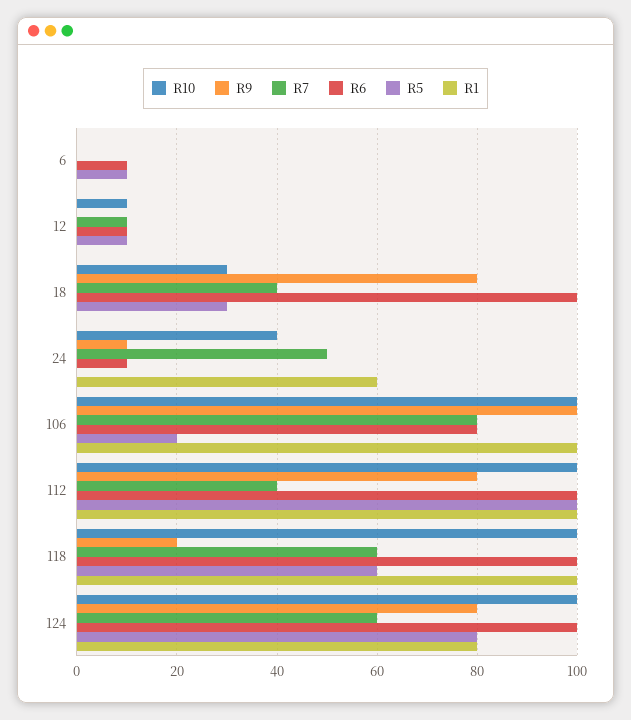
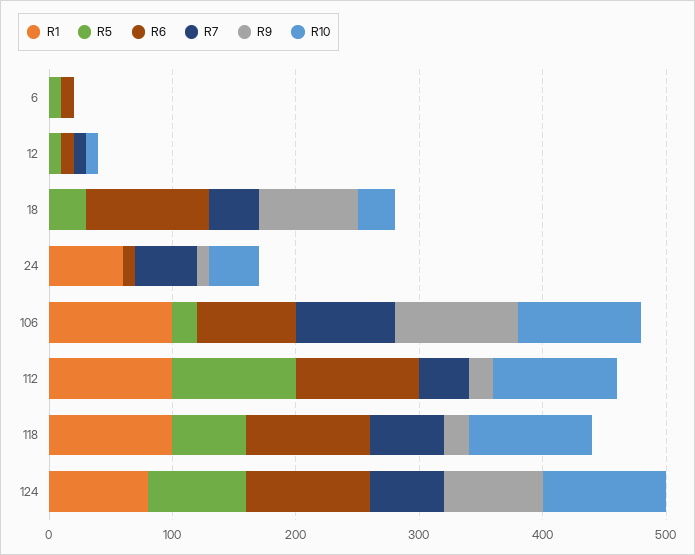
  {
    "R10": {
      "6": 0,
      "12": 10,
      "18": 30,
      "24": 40,
      "106": 100,
      "112": 100,
      "118": 100,
      "124": 100
    },
    "R9": {
      "6": 0,
      "12": 0,
      "18": 80,
      "24": 10,
      "106": 100,
-     "112": 80,
+     "112": 20,
      "118": 20,
      "124": 80
    },
    "R7": {
      "6": 0,
      "12": 10,
      "18": 40,
      "24": 50,
      "106": 80,
      "112": 40,
      "118": 60,
      "124": 60
    },
    "R6": {
      "6": 10,
      "12": 10,
      "18": 100,
      "24": 10,
      "106": 80,
      "112": 100,
      "118": 100,
      "124": 100
    },
    "R5": {
      "6": 10,
      "12": 10,
      "18": 30,
      "24": 0,
      "106": 20,
      "112": 100,
      "118": 60,
      "124": 80
    },
    "R1": {
      "6": 0,
      "12": 0,
      "18": 0,
      "24": 60,
      "106": 100,
      "112": 100,
      "118": 100,
      "124": 80
    }
  }

